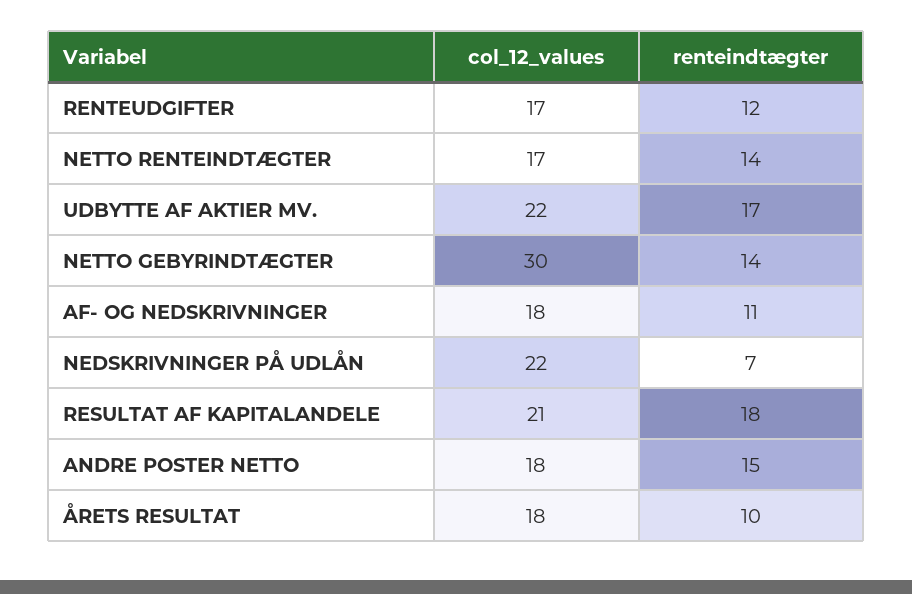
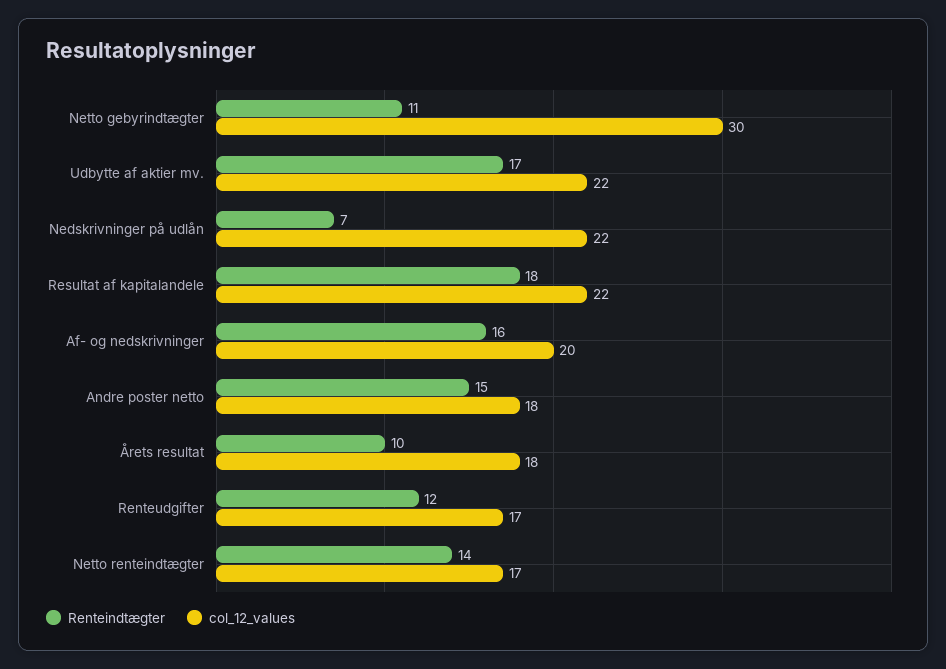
  {
    "col_12_values": {
      "RENTEUDGIFTER": 17,
      "NETTO RENTEINDTÆGTER": 17,
      "UDBYTTE AF AKTIER MV.": 22,
      "NETTO GEBYRINDTÆGTER": 30,
-     "AF- OG NEDSKRIVNINGER": 18,
+     "AF- OG NEDSKRIVNINGER": 20,
      "NEDSKRIVNINGER PÅ UDLÅN": 22,
-     "RESULTAT AF KAPITALANDELE": 21,
+     "RESULTAT AF KAPITALANDELE": 22,
      "ANDRE POSTER NETTO": 18,
      "ÅRETS RESULTAT": 18
    },
    "renteindtægter": {
      "RENTEUDGIFTER": 12,
      "NETTO RENTEINDTÆGTER": 14,
      "UDBYTTE AF AKTIER MV.": 17,
-     "NETTO GEBYRINDTÆGTER": 14,
+     "NETTO GEBYRINDTÆGTER": 11,
-     "AF- OG NEDSKRIVNINGER": 11,
+     "AF- OG NEDSKRIVNINGER": 16,
      "NEDSKRIVNINGER PÅ UDLÅN": 7,
      "RESULTAT AF KAPITALANDELE": 18,
      "ANDRE POSTER NETTO": 15,
      "ÅRETS RESULTAT": 10
    }
  }

